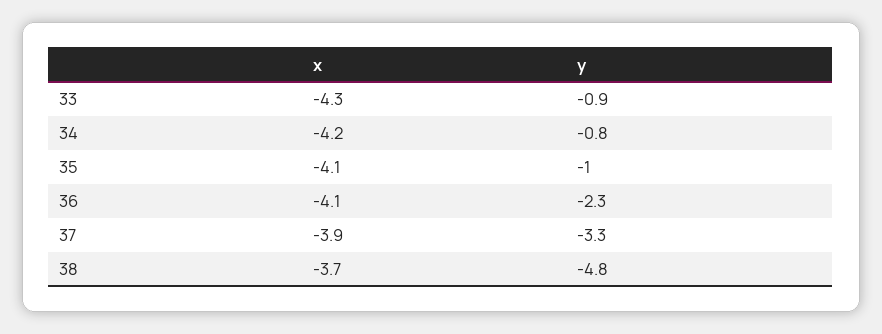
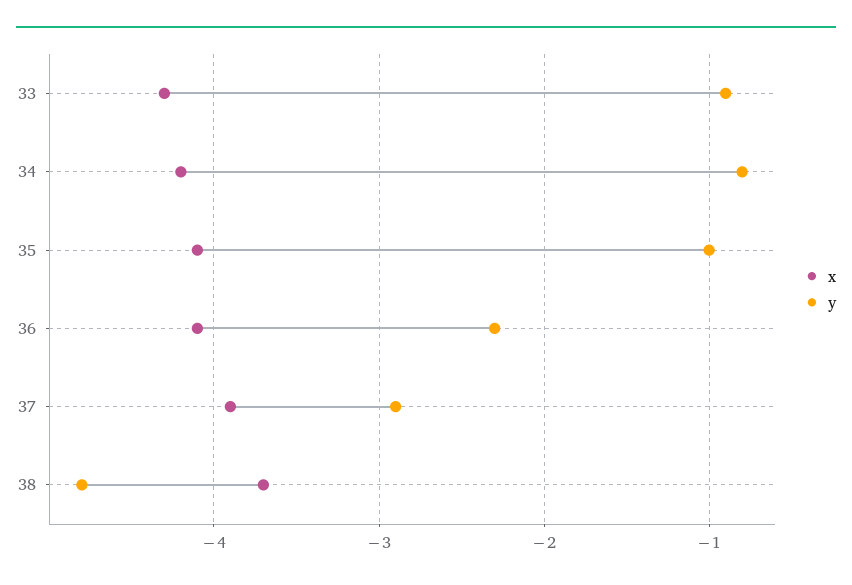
  {
    "x": {
      "33": -4.3,
      "34": -4.2,
      "35": -4.1,
      "36": -4.1,
      "37": -3.9,
      "38": -3.7
    },
    "y": {
      "33": -0.9,
      "34": -0.8,
      "35": -1,
      "36": -2.3,
-     "37": -3.3,
+     "37": -2.9,
      "38": -4.8
    }
  }

